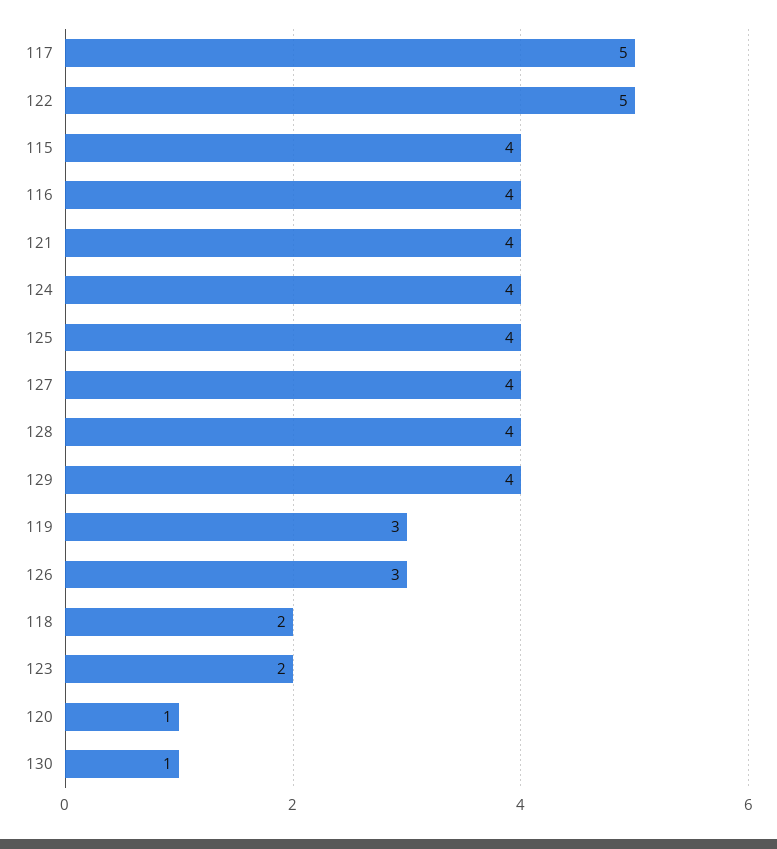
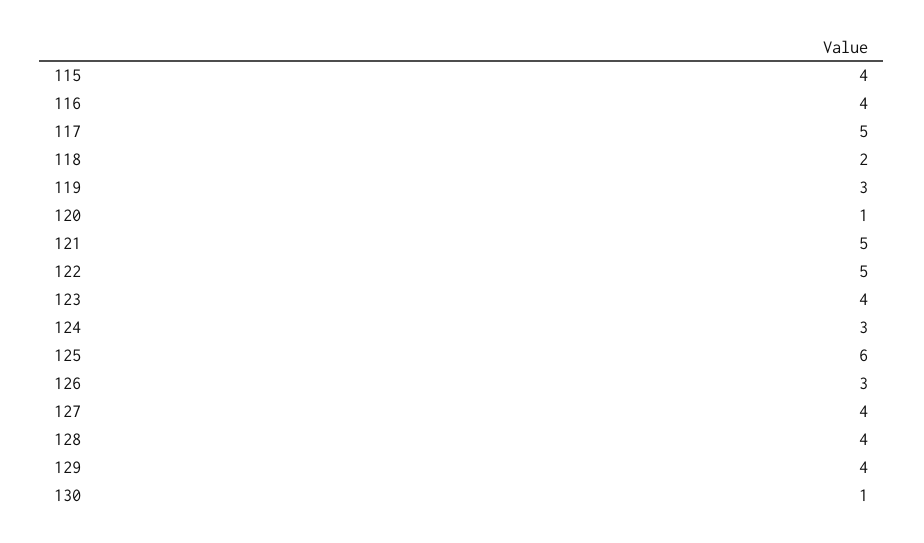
  {
    "117": 5,
    "122": 5,
    "115": 4,
    "116": 4,
-   "121": 4,
+   "121": 5,
-   "124": 4,
+   "124": 3,
-   "125": 4,
+   "125": 6,
    "127": 4,
    "128": 4,
    "129": 4,
    "119": 3,
    "126": 3,
    "118": 2,
-   "123": 2,
+   "123": 4,
    "120": 1,
    "130": 1
  }

